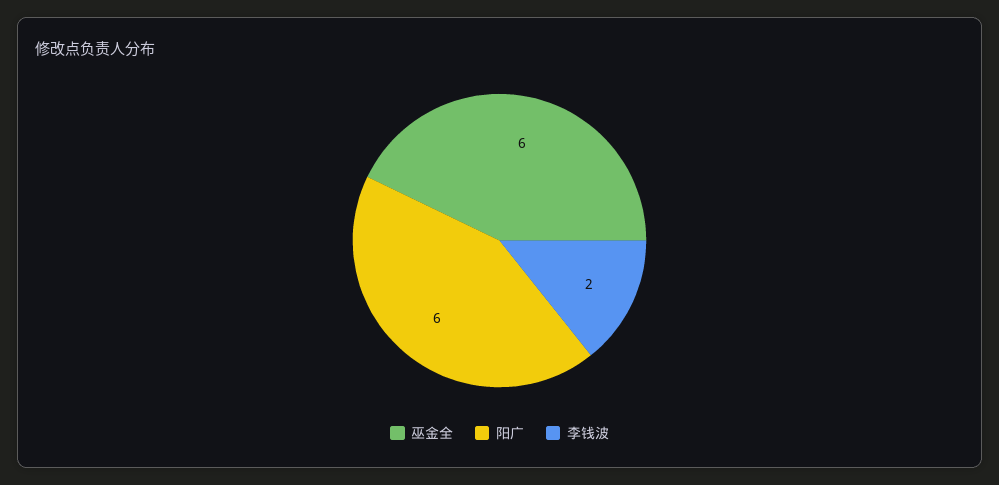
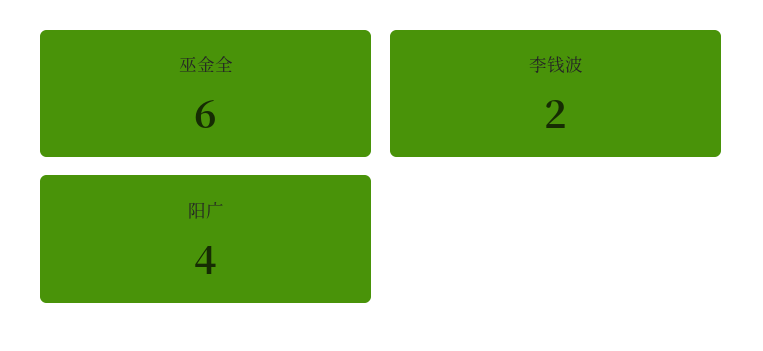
  {
    "巫金全": 6,
-   "阳广": 6,
+   "阳广": 4,
    "李钱波": 2
  }

